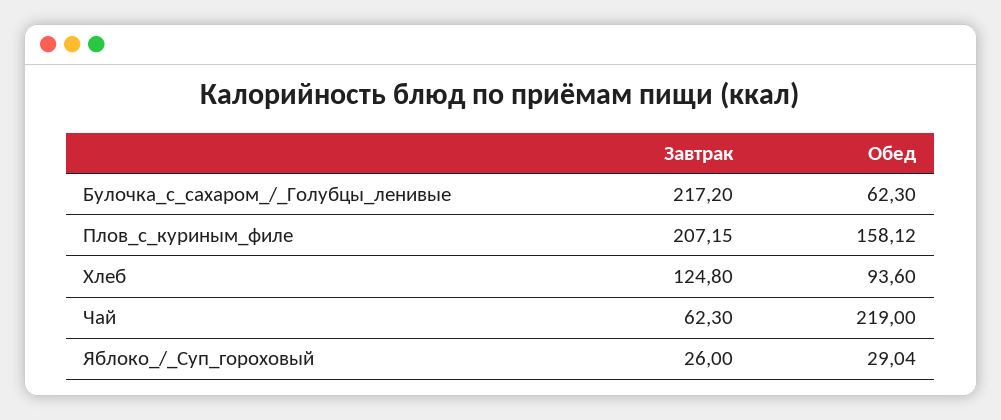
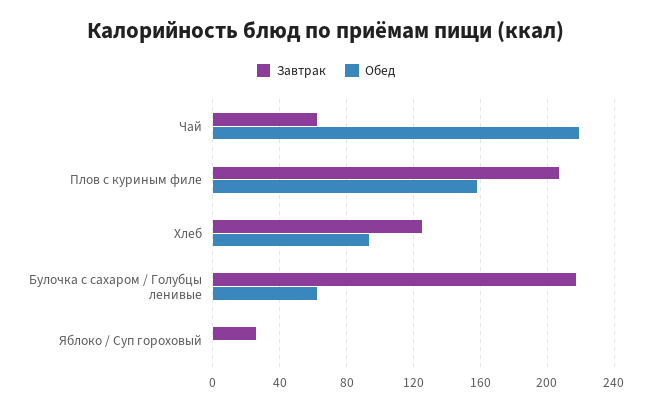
  {
    "Завтрак": {
      "Булочка_с_сахаром_/_Голубцы_ленивые": 217.2,
      "Плов_с_куриным_филе": 207.15,
      "Хлеб": 124.8,
      "Чай": 62.3,
      "Яблоко_/_Суп_гороховый": 26
    },
    "Обед": {
      "Булочка_с_сахаром_/_Голубцы_ленивые": 62.3,
      "Плов_с_куриным_филе": 158.12,
      "Хлеб": 93.6,
      "Чай": 219,
-     "Яблоко_/_Суп_гороховый": 29.04
+     "Яблоко_/_Суп_гороховый": 0
    }
  }

